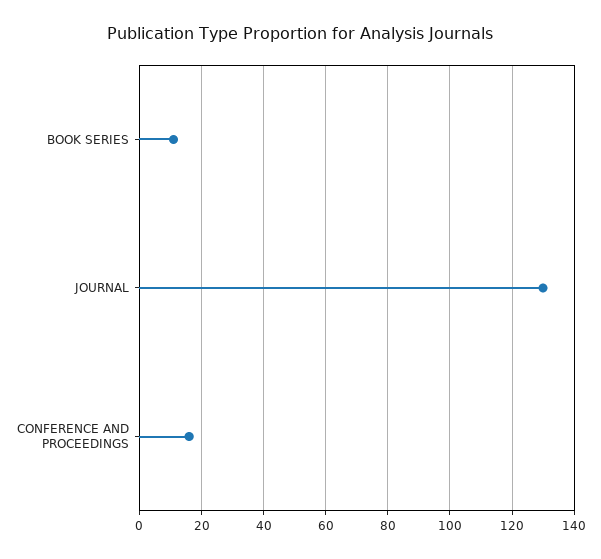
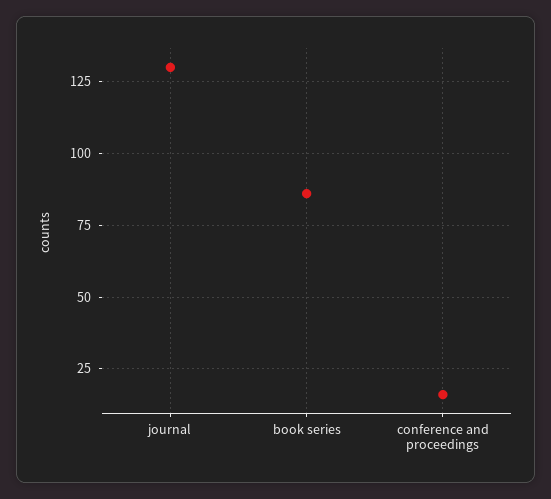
  {
-   "BOOK SERIES": 10,
+   "BOOK SERIES": 85,
    "JOURNAL": 130,
    "CONFERENCE AND PROCEEDINGS": 15
  }

